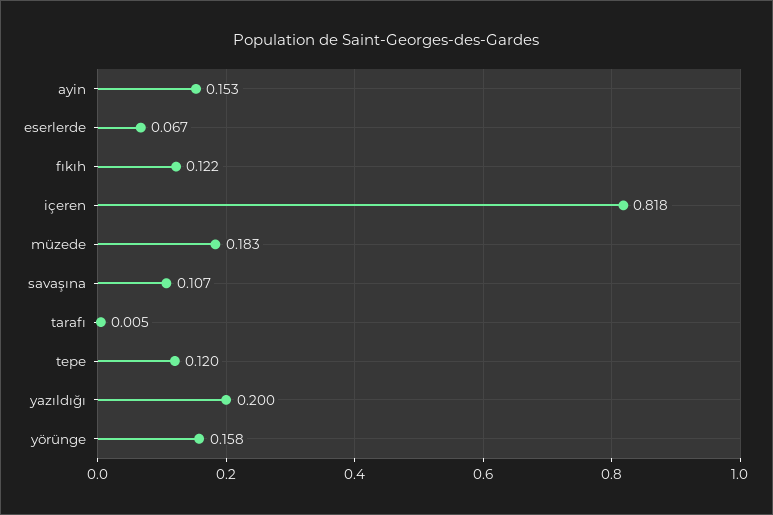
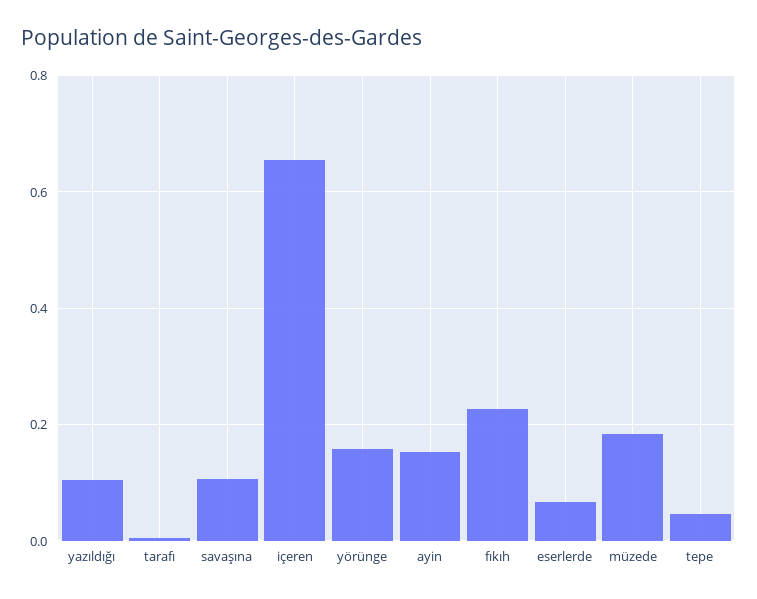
  {
    "ayin": 0.153,
    "eserlerde": 0.067,
-   "fıkıh": 0.122,
+   "fıkıh": 0.22,
-   "içeren": 0.818,
+   "içeren": 0.66,
    "müzede": 0.183,
    "savaşına": 0.107,
    "tarafı": 0.005,
-   "tepe": 0.12,
+   "tepe": 0.04,
-   "yazıldığı": 0.2,
+   "yazıldığı": 0.1,
    "yörünge": 0.158
  }

